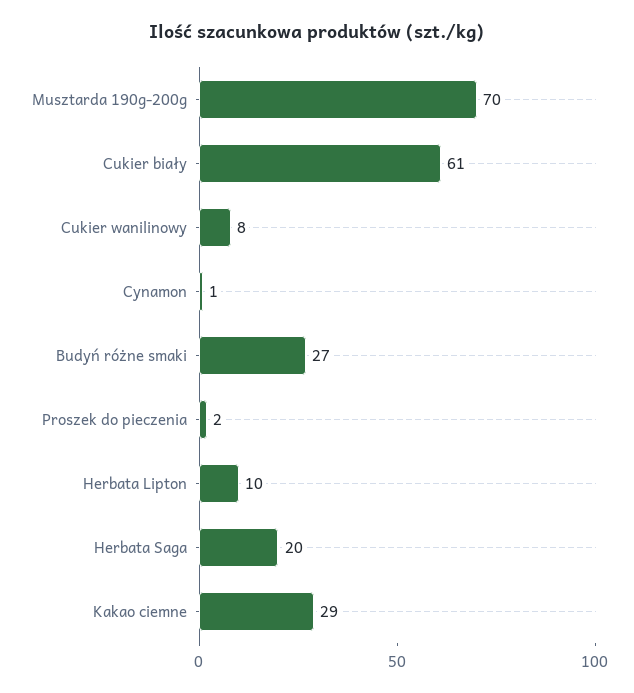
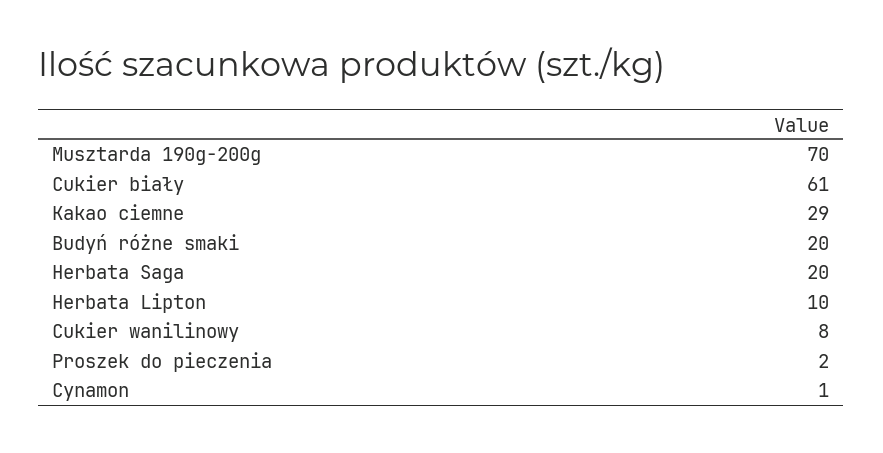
  {
    "Musztarda 190g-200g": 70,
    "Cukier biały": 61,
    "Cukier wanilinowy": 8,
    "Cynamon": 1,
-   "Budyń różne smaki": 27,
+   "Budyń różne smaki": 20,
    "Proszek do pieczenia": 2,
    "Herbata Lipton": 10,
    "Herbata Saga": 20,
    "Kakao ciemne": 29
  }

